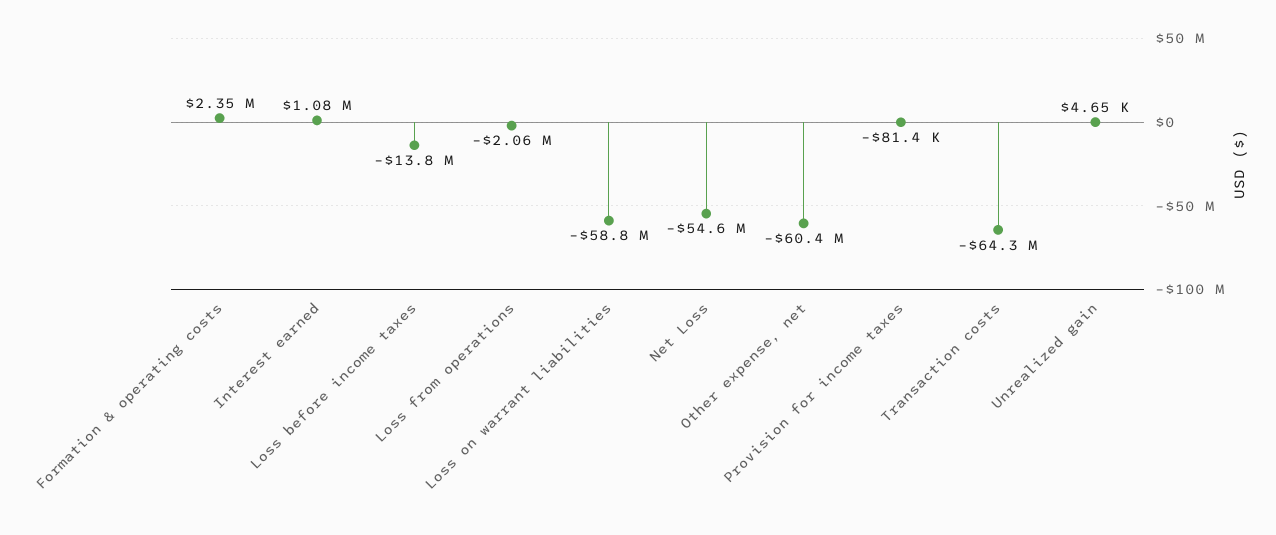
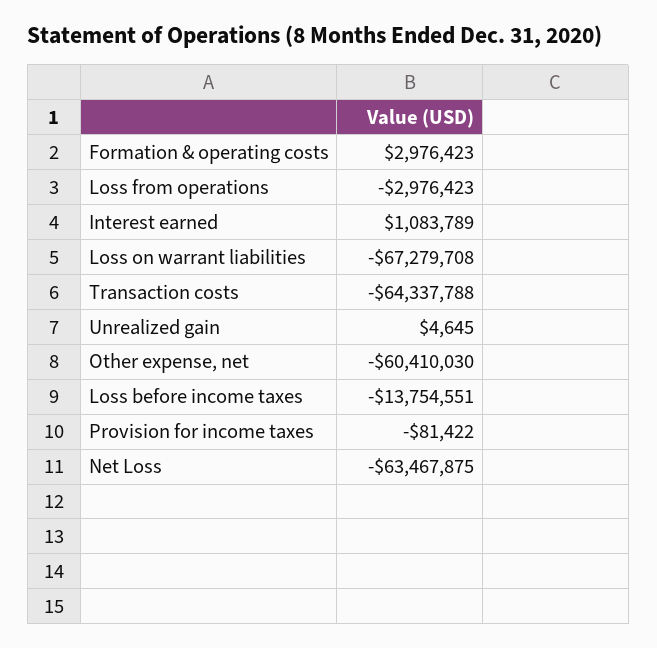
  {
-   "Formation & operating costs": 2350000,
+   "Formation & operating costs": 2976423,
    "Interest earned": 1083789,
    "Loss before income taxes": -13754551,
-   "Loss from operations": -2060000,
+   "Loss from operations": -2976423,
-   "Loss on warrant liabilities": -58800000,
+   "Loss on warrant liabilities": -67279708,
-   "Net Loss": -54600000,
+   "Net Loss": -63467875,
    "Other expense, net": -60410030,
    "Provision for income taxes": -81422,
    "Transaction costs": -64337788,
    "Unrealized gain": 4645
  }

